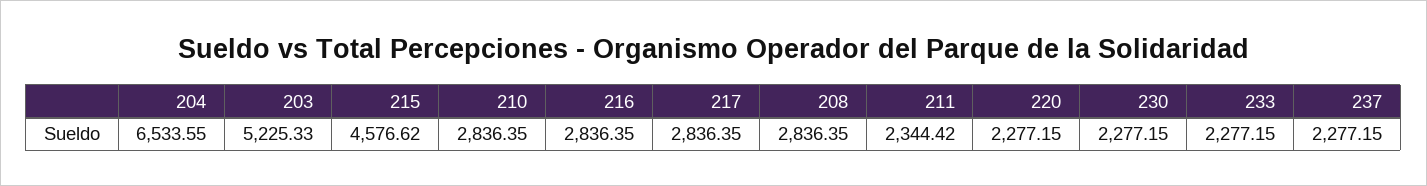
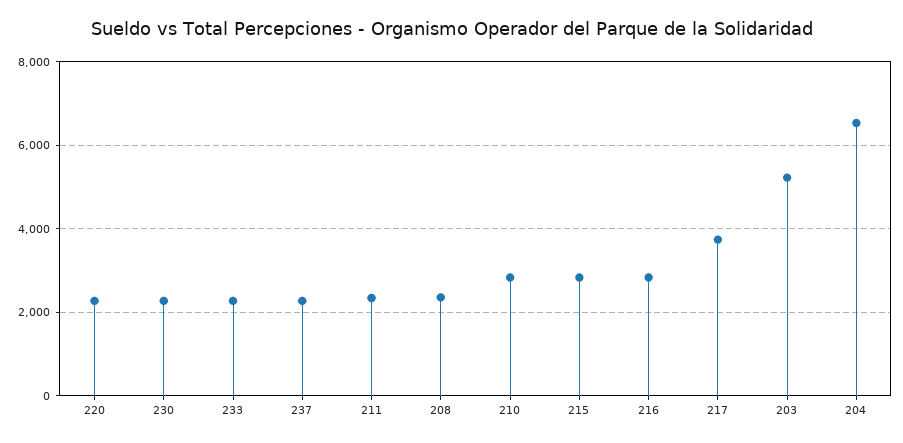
  {
    "204": 6533.55,
    "203": 5225.33,
-   "215": 4576.62,
+   "215": 2800,
    "210": 2836.35,
    "216": 2836.35,
-   "217": 2836.35,
+   "217": 3800,
-   "208": 2836.35,
+   "208": 2400,
    "211": 2344.42,
    "220": 2277.15,
    "230": 2277.15,
    "233": 2277.15,
    "237": 2277.15
  }

